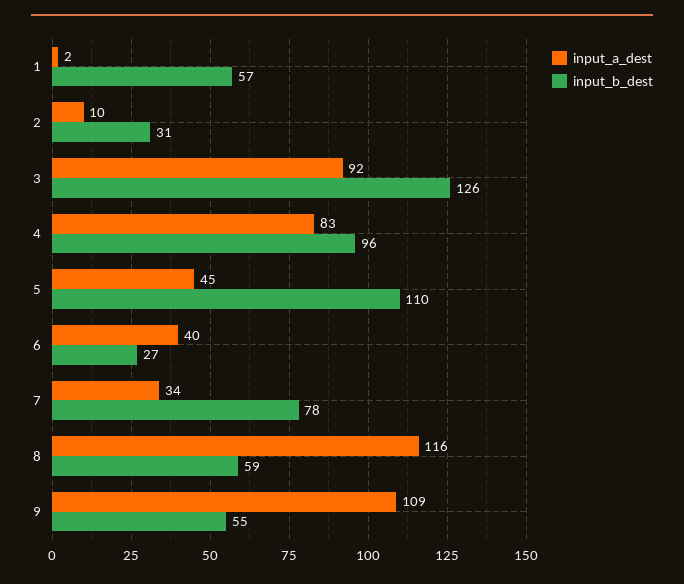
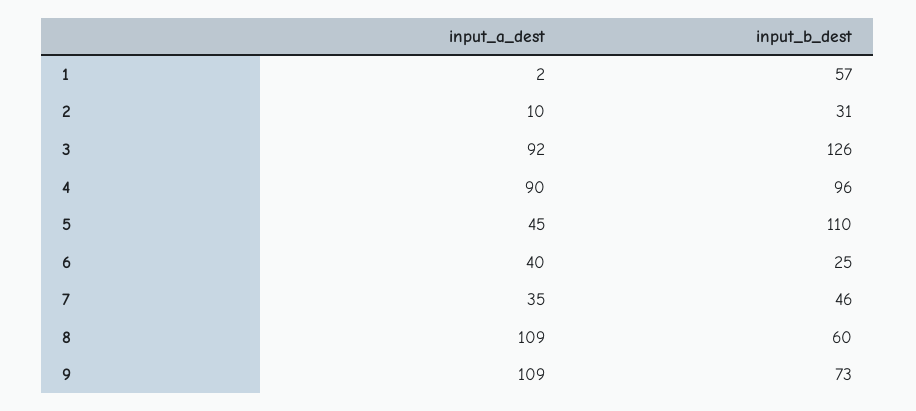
  {
    "input_a_dest": {
      "1": 2,
      "2": 10,
      "3": 92,
-     "4": 83,
+     "4": 90,
      "5": 45,
      "6": 40,
-     "7": 34,
+     "7": 35,
-     "8": 116,
+     "8": 109,
      "9": 109
    },
    "input_b_dest": {
      "1": 57,
      "2": 31,
      "3": 126,
      "4": 96,
      "5": 110,
-     "6": 27,
+     "6": 25,
-     "7": 78,
+     "7": 46,
-     "8": 59,
+     "8": 60,
-     "9": 55
+     "9": 73
    }
  }

